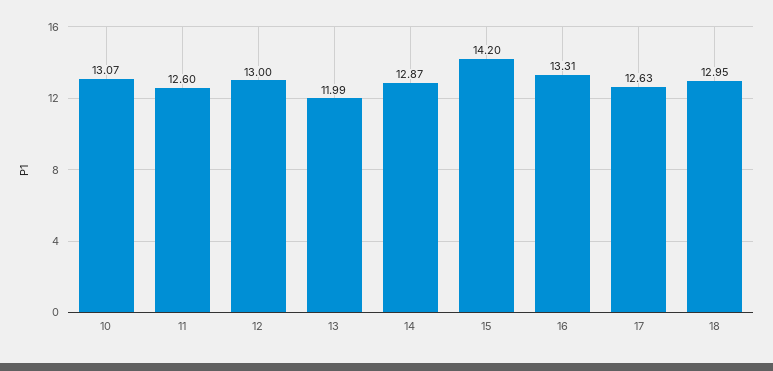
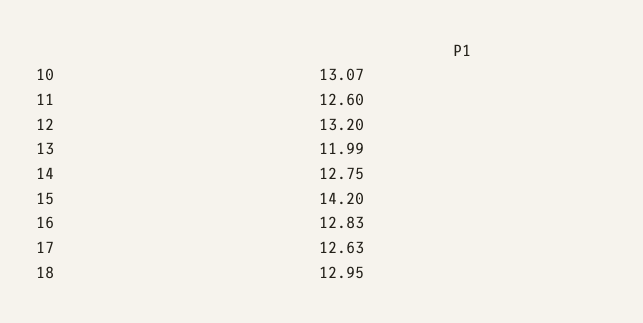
  {
    "10": 13.07,
    "11": 12.6,
-   "12": 13,
+   "12": 13.2,
    "13": 11.99,
-   "14": 12.87,
+   "14": 12.75,
    "15": 14.2,
-   "16": 13.31,
+   "16": 12.83,
    "17": 12.63,
    "18": 12.95
  }

